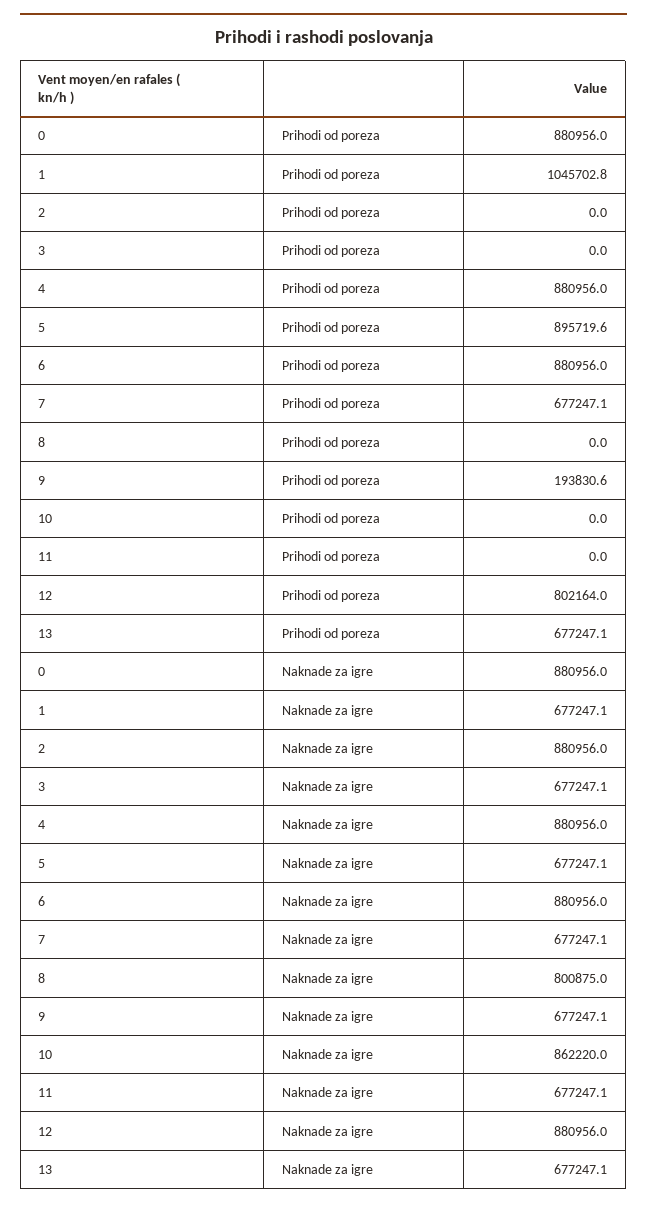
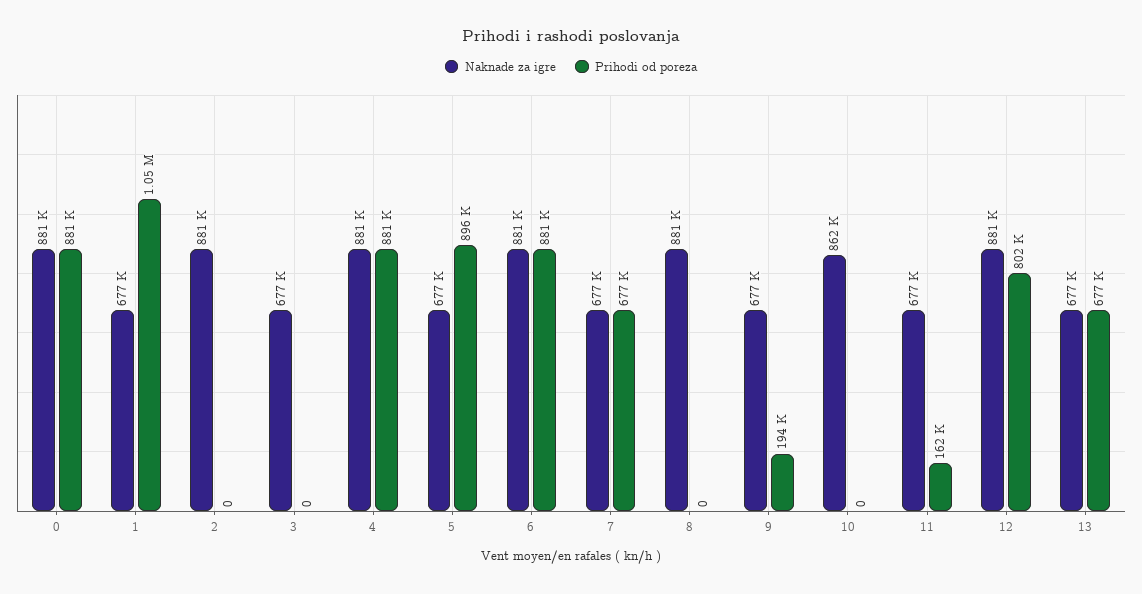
  {
    "Prihodi od poreza": {
      "0": 880956,
      "1": 1045702.8,
      "2": 0,
      "3": 0,
      "4": 880956,
      "5": 895719.6,
      "6": 880956,
      "7": 677247.1,
      "8": 0,
      "9": 193830.6,
      "10": 0,
-     "11": 0,
+     "11": 162000,
      "12": 802164,
      "13": 677247.1
    },
    "Naknade za igre": {
      "0": 880956,
      "1": 677247.1,
      "2": 880956,
      "3": 677247.1,
      "4": 880956,
      "5": 677247.1,
      "6": 880956,
      "7": 677247.1,
-     "8": 800875,
+     "8": 881000,
      "9": 677247.1,
      "10": 862220,
      "11": 677247.1,
      "12": 880956,
      "13": 677247.1
    }
  }

